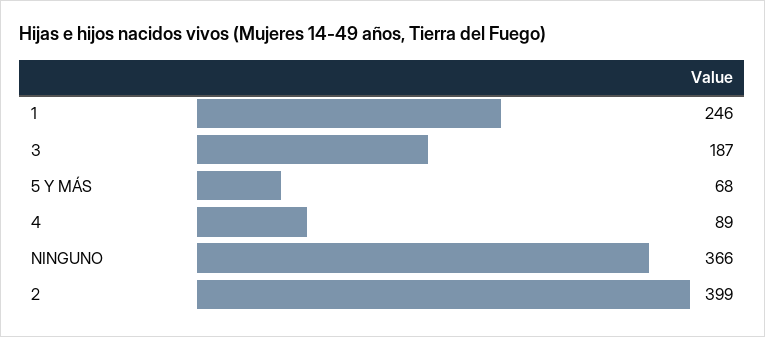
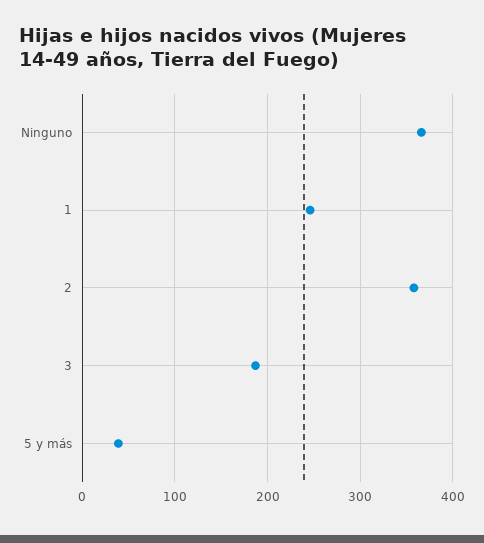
  {
    "1": 246,
    "3": 187,
-   "5 Y MÁS": 68,
+   "5 Y MÁS": 40,
-   "4": 89,
    "NINGUNO": 366,
-   "2": 399
+   "2": 360
  }

